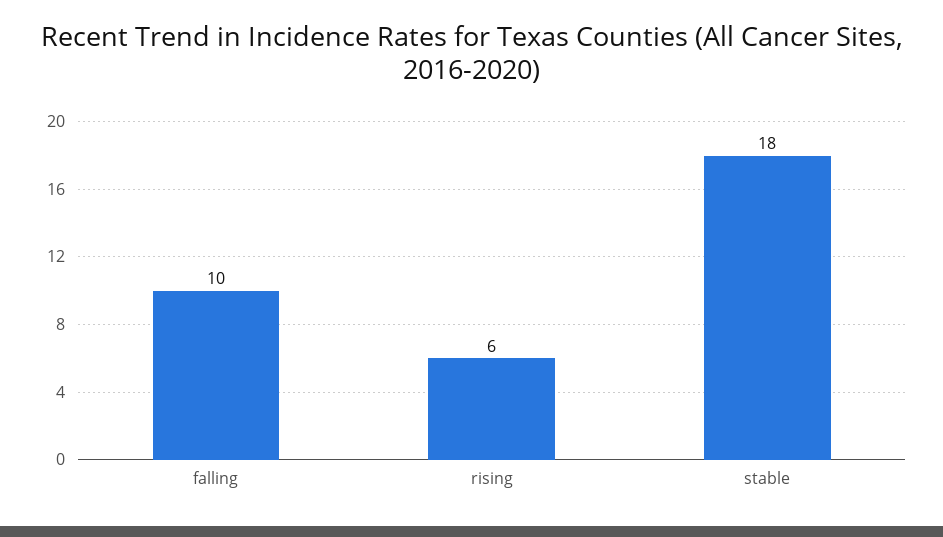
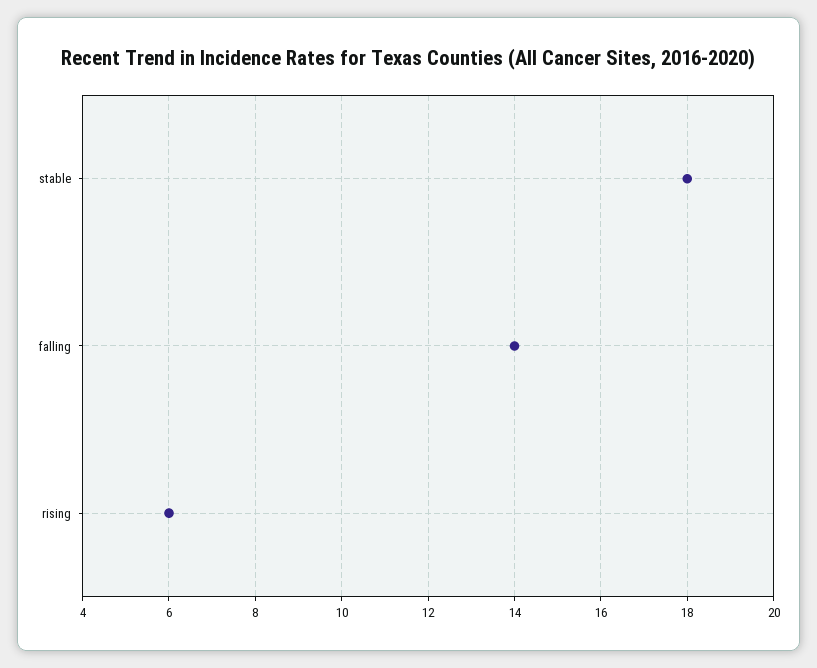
  {
-   "falling": 10,
+   "falling": 14,
    "rising": 6,
    "stable": 18
  }

